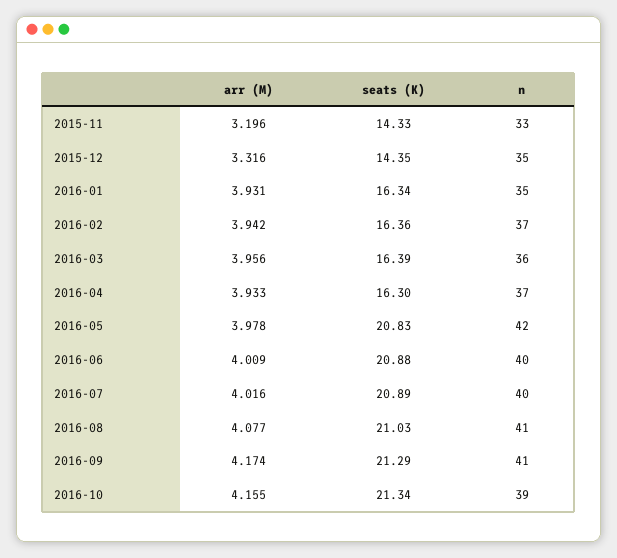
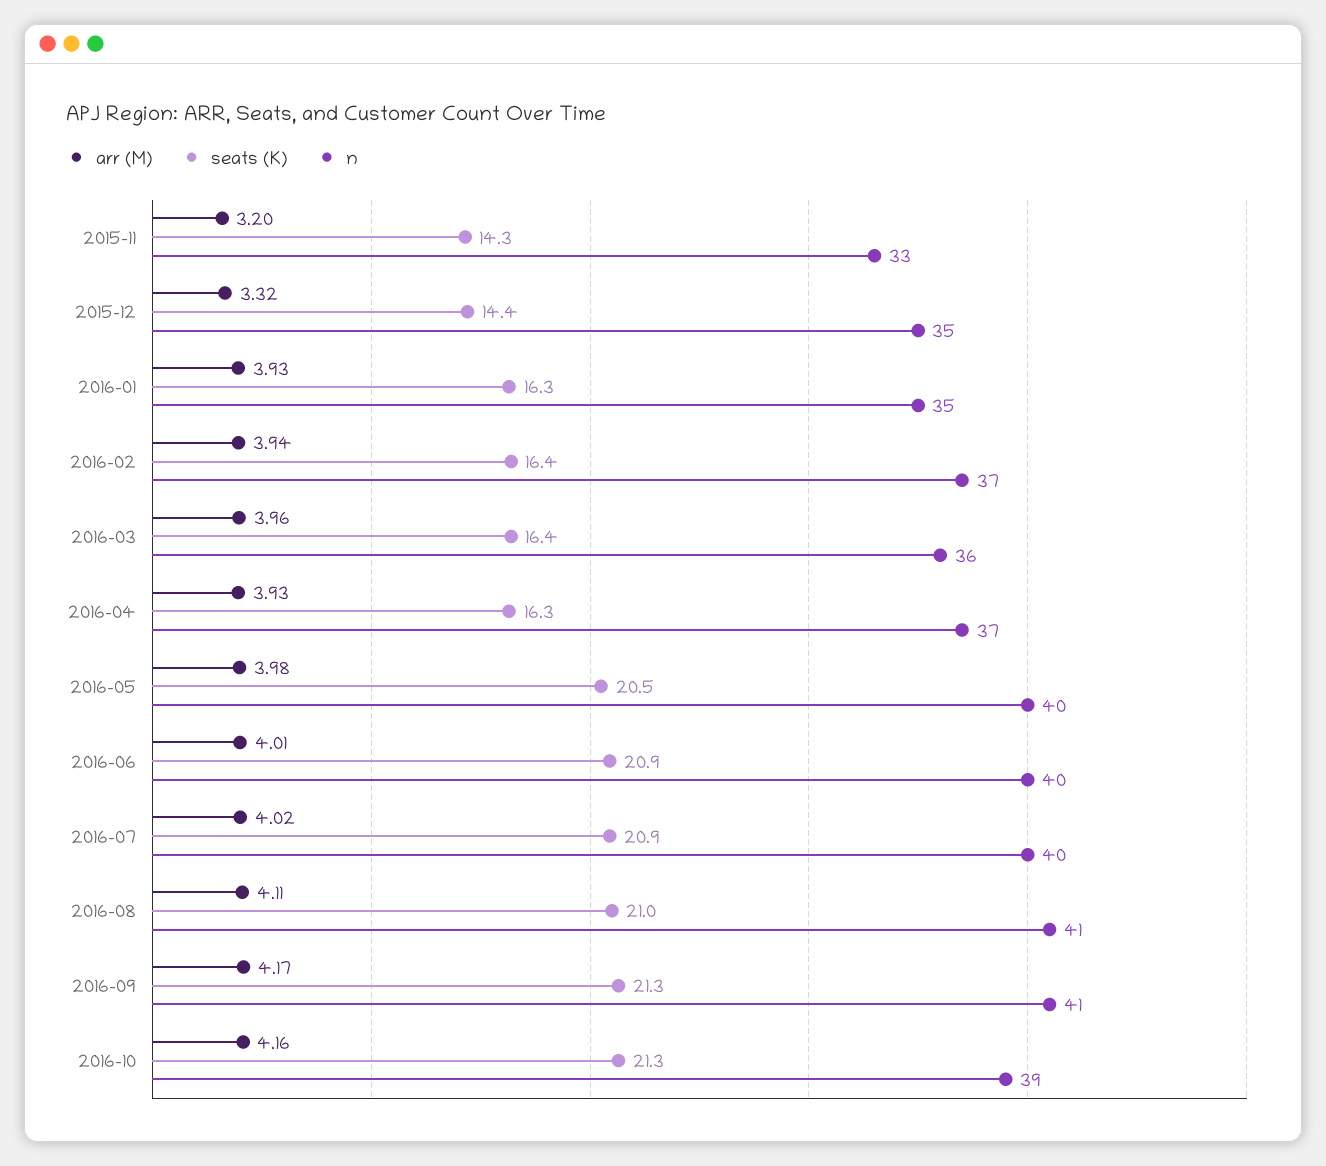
  {
    "arr (M)": {
      "2015-11": 3.196,
      "2015-12": 3.316,
      "2016-01": 3.931,
      "2016-02": 3.942,
      "2016-03": 3.956,
      "2016-04": 3.933,
      "2016-05": 3.978,
      "2016-06": 4.009,
      "2016-07": 4.016,
-     "2016-08": 4.077,
+     "2016-08": 4.11,
      "2016-09": 4.174,
      "2016-10": 4.155
    },
    "seats (K)": {
      "2015-11": 14.33,
      "2015-12": 14.35,
      "2016-01": 16.34,
      "2016-02": 16.36,
      "2016-03": 16.39,
      "2016-04": 16.3,
-     "2016-05": 20.83,
+     "2016-05": 20.5,
      "2016-06": 20.88,
      "2016-07": 20.89,
      "2016-08": 21.03,
      "2016-09": 21.29,
      "2016-10": 21.34
    },
    "n": {
      "2015-11": 33,
      "2015-12": 35,
      "2016-01": 35,
      "2016-02": 37,
      "2016-03": 36,
      "2016-04": 37,
-     "2016-05": 42,
+     "2016-05": 40,
      "2016-06": 40,
      "2016-07": 40,
      "2016-08": 41,
      "2016-09": 41,
      "2016-10": 39
    }
  }

